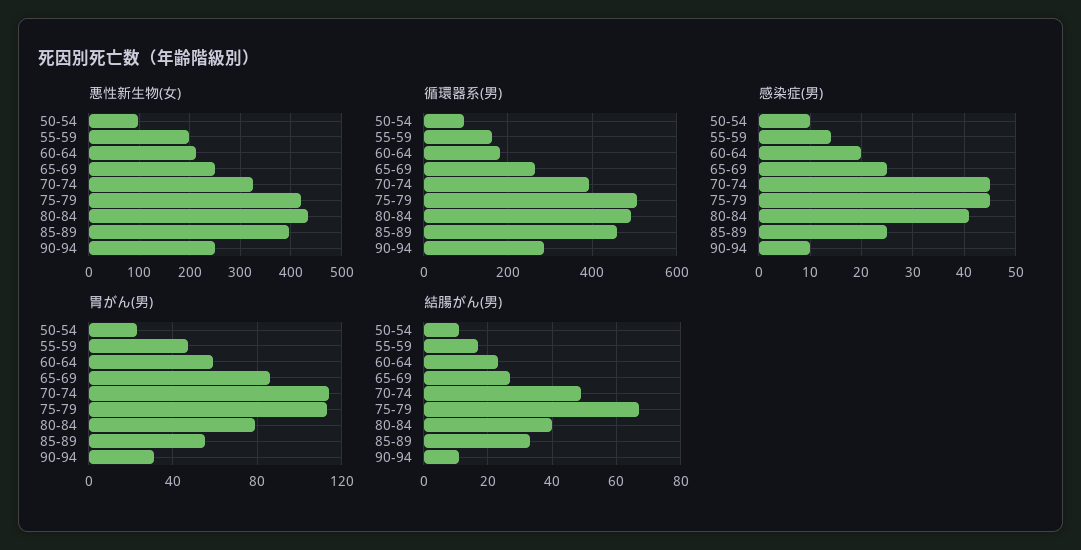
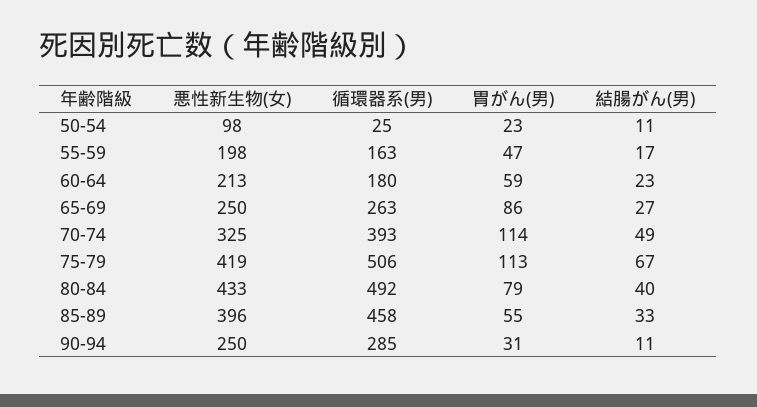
  {
    "悪性新生物(女)": {
      "50-54": 98,
      "55-59": 198,
      "60-64": 213,
      "65-69": 250,
      "70-74": 325,
      "75-79": 419,
      "80-84": 433,
      "85-89": 396,
      "90-94": 250
    },
    "循環器系(男)": {
-     "50-54": 100,
+     "50-54": 25,
      "55-59": 163,
      "60-64": 180,
      "65-69": 263,
      "70-74": 393,
      "75-79": 506,
      "80-84": 492,
      "85-89": 458,
      "90-94": 285
    },
-   "感染症(男)": {
-     "50-54": 10,
-     "55-59": 15,
-     "60-64": 20,
-     "65-69": 25,
-     "70-74": 45,
-     "75-79": 45,
-     "80-84": 40,
-     "85-89": 25,
-     "90-94": 10
-   },
    "胃がん(男)": {
      "50-54": 23,
      "55-59": 47,
      "60-64": 59,
      "65-69": 86,
      "70-74": 114,
      "75-79": 113,
      "80-84": 79,
      "85-89": 55,
      "90-94": 31
    },
    "結腸がん(男)": {
      "50-54": 11,
      "55-59": 17,
      "60-64": 23,
      "65-69": 27,
      "70-74": 49,
      "75-79": 67,
      "80-84": 40,
      "85-89": 33,
      "90-94": 11
    }
  }

